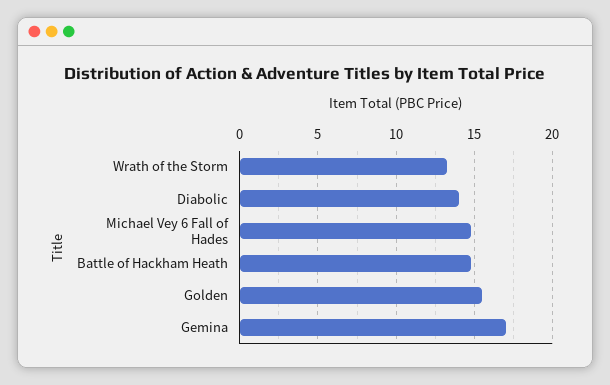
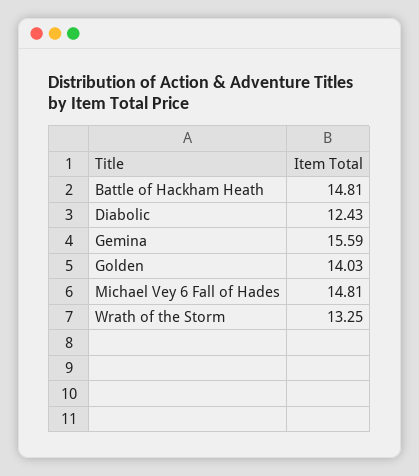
  {
    "Wrath of the Storm": 13.25,
-   "Diabolic": 14,
+   "Diabolic": 12.43,
    "Michael Vey 6 Fall of Hades": 14.81,
    "Battle of Hackham Heath": 14.81,
-   "Golden": 15.5,
+   "Golden": 14.03,
-   "Gemina": 17
+   "Gemina": 15.59
  }

